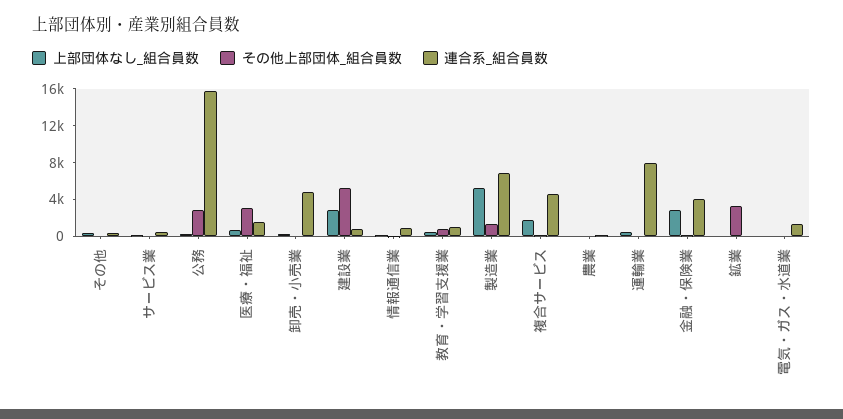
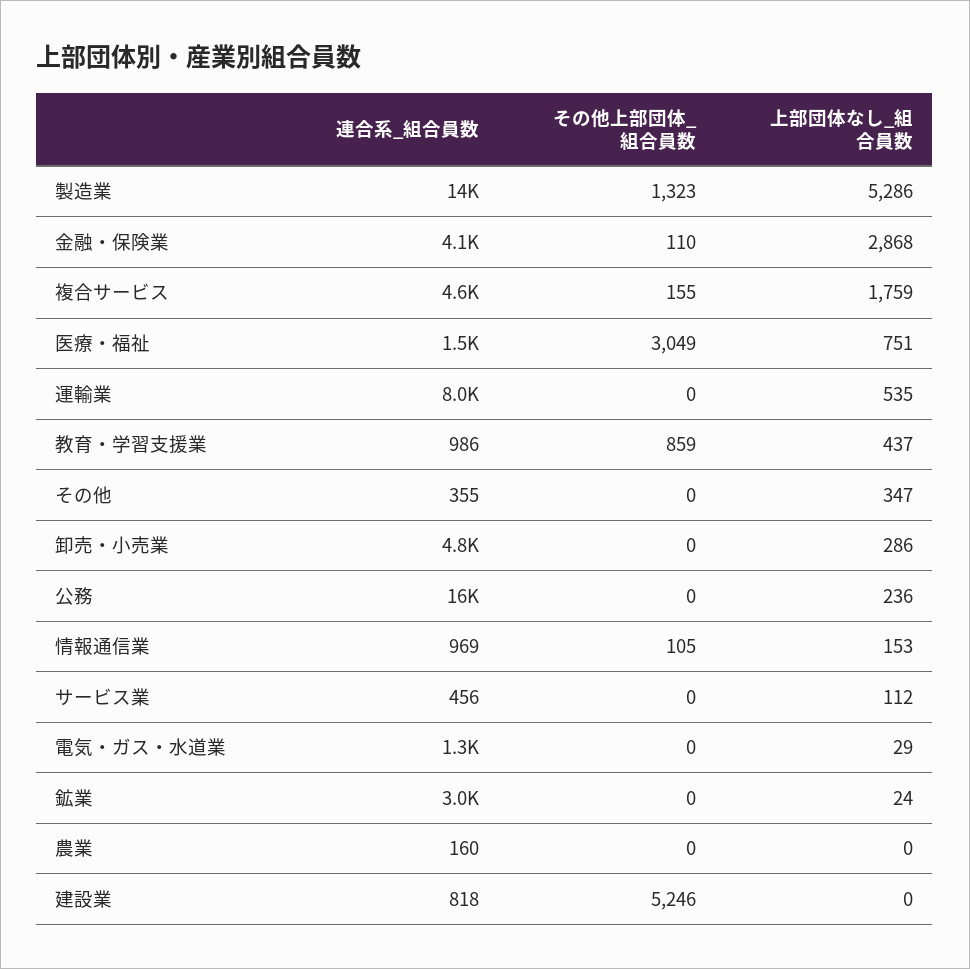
  {
    "上部団体なし_組合員数": {
      "その他": 347,
      "サービス業": 112,
      "公務": 236,
      "医療・福祉": 751,
      "卸売・小売業": 286,
-     "建設業": 3000,
+     "建設業": 0,
      "情報通信業": 153,
      "教育・学習支援業": 437,
      "製造業": 5286,
      "複合サービス": 1759,
      "農業": 0,
      "運輸業": 535,
      "金融・保険業": 2868,
      "鉱業": 24,
      "電気・ガス・水道業": 29
    },
    "その他上部団体_組合員数": {
      "その他": 0,
      "サービス業": 0,
-     "公務": 3000,
+     "公務": 0,
      "医療・福祉": 3049,
      "卸売・小売業": 0,
      "建設業": 5246,
      "情報通信業": 105,
      "教育・学習支援業": 859,
      "製造業": 1323,
      "複合サービス": 155,
      "農業": 0,
      "運輸業": 0,
      "金融・保険業": 110,
-     "鉱業": 3000,
+     "鉱業": 0,
      "電気・ガス・水道業": 0
    },
    "連合系_組合員数": {
      "その他": 355,
      "サービス業": 456,
      "公務": 16000,
      "医療・福祉": 1500,
      "卸売・小売業": 4800,
      "建設業": 818,
      "情報通信業": 969,
      "教育・学習支援業": 986,
-     "製造業": 7000,
+     "製造業": 14000,
      "複合サービス": 4600,
      "農業": 160,
      "運輸業": 8000,
      "金融・保険業": 4100,
-     "鉱業": 0,
+     "鉱業": 3000,
      "電気・ガス・水道業": 1300
    }
  }

